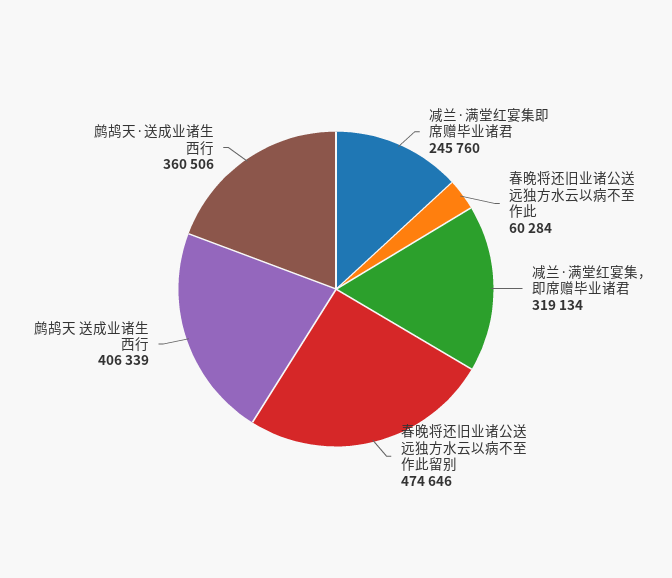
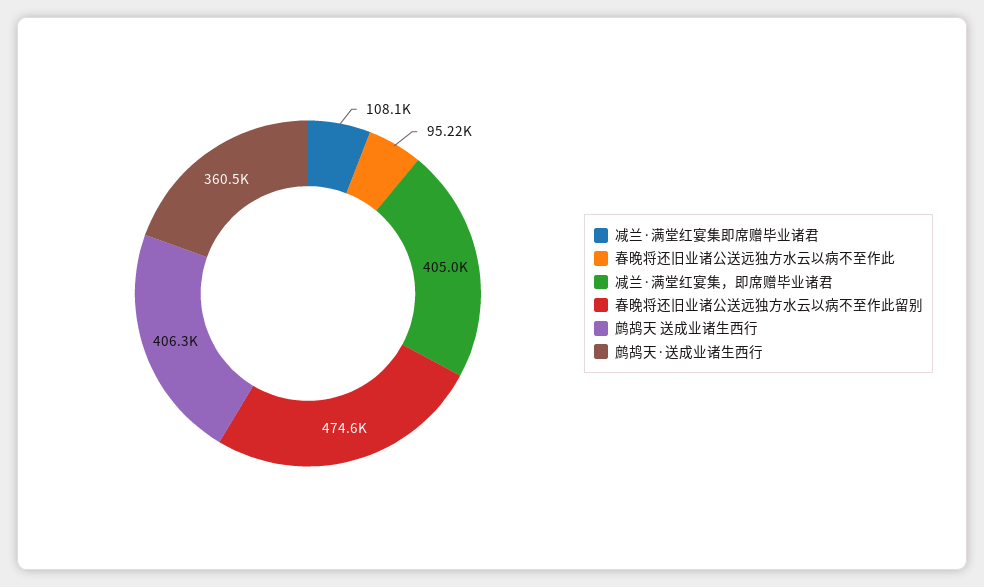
  {
-   "减兰·满堂红宴集即席赠毕业诸君": 245760,
+   "减兰·满堂红宴集即席赠毕业诸君": 108100,
-   "春晚将还旧业诸公送远独方水云以病不至作此": 60284,
+   "春晚将还旧业诸公送远独方水云以病不至作此": 95220,
-   "减兰·满堂红宴集，即席赠毕业诸君": 319134,
+   "减兰·满堂红宴集，即席赠毕业诸君": 405000,
    "春晚将还旧业诸公送远独方水云以病不至作此留别": 474646,
    "鹧鸪天 送成业诸生西行": 406339,
    "鹧鸪天·送成业诸生西行": 360506
  }

